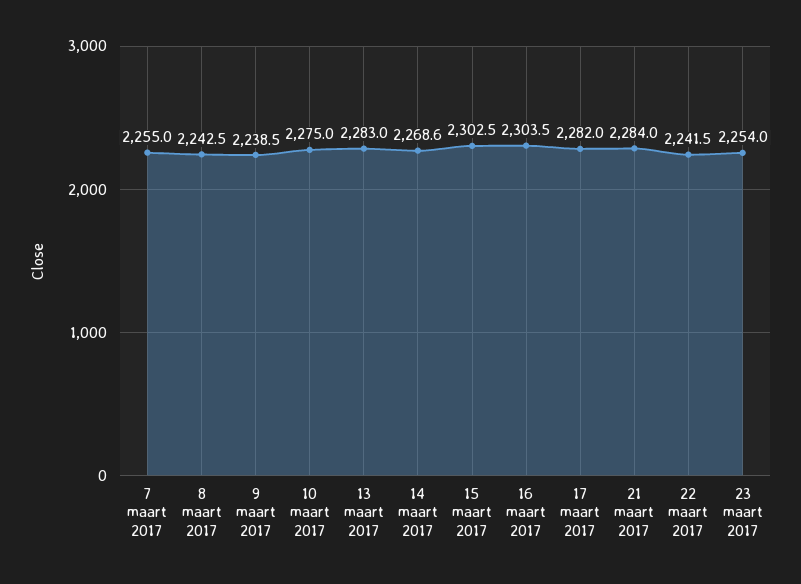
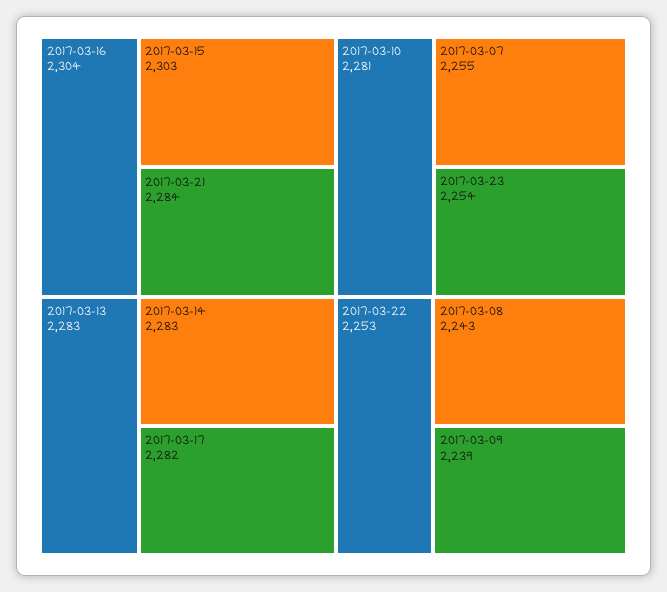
  {
    "7 maart 2017": 2255,
    "8 maart 2017": 2242.5,
    "9 maart 2017": 2238.5,
-   "10 maart 2017": 2275,
+   "10 maart 2017": 2281,
    "13 maart 2017": 2283,
-   "14 maart 2017": 2268.6,
+   "14 maart 2017": 2283,
    "15 maart 2017": 2302.5,
    "16 maart 2017": 2303.5,
    "17 maart 2017": 2282,
    "21 maart 2017": 2284,
-   "22 maart 2017": 2241.5,
+   "22 maart 2017": 2253,
    "23 maart 2017": 2254
  }

